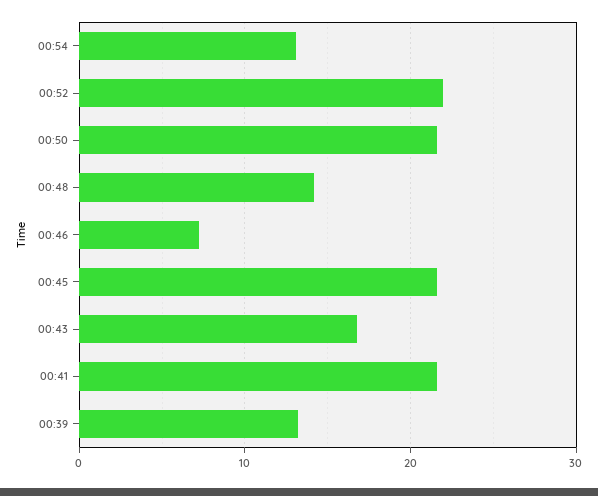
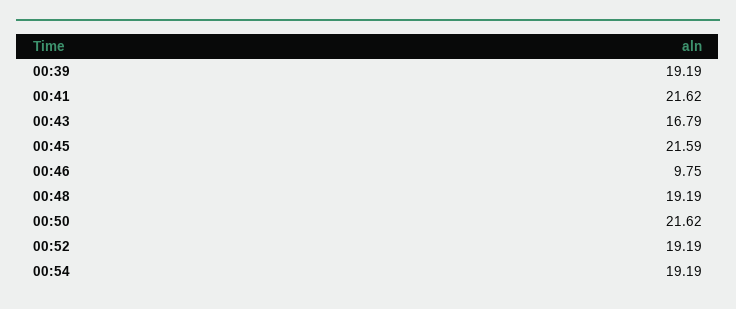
  {
-   "00:54": 13,
+   "00:54": 19.19,
-   "00:52": 22,
+   "00:52": 19.19,
    "00:50": 21.62,
-   "00:48": 14,
+   "00:48": 19.19,
-   "00:46": 7,
+   "00:46": 9.75,
    "00:45": 21.59,
    "00:43": 16.79,
    "00:41": 21.62,
-   "00:39": 13
+   "00:39": 19.19
  }

